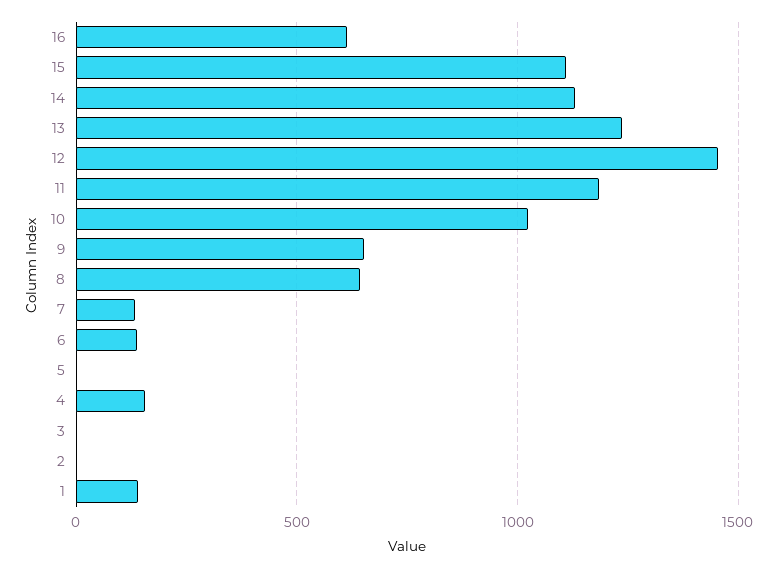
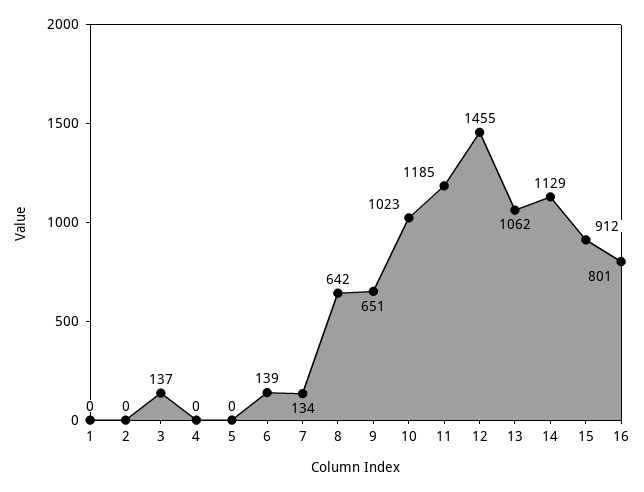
  {
-   "16": 600,
+   "16": 801,
-   "15": 1100,
+   "15": 912,
    "14": 1129,
-   "13": 1250,
+   "13": 1062,
    "12": 1455,
    "11": 1185,
    "10": 1023,
    "9": 651,
    "8": 642,
    "7": 134,
    "6": 139,
    "5": 0,
-   "4": 150,
+   "4": 0,
-   "3": 0,
+   "3": 137,
    "2": 0,
-   "1": 150
+   "1": 0
  }

